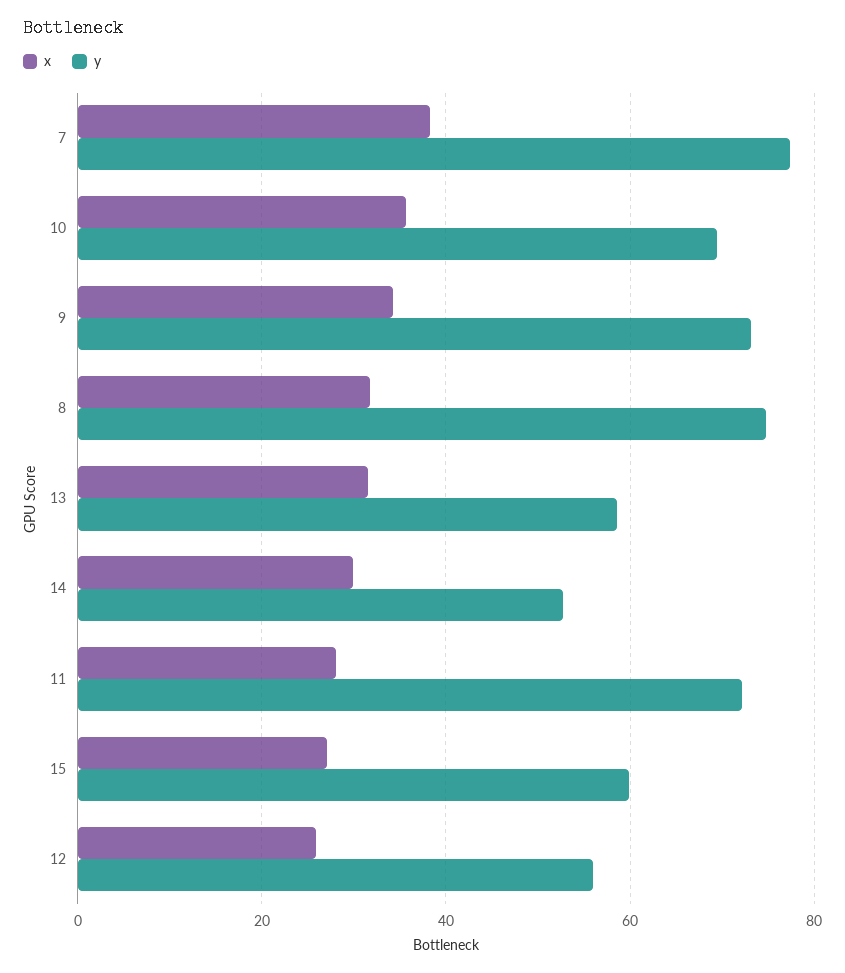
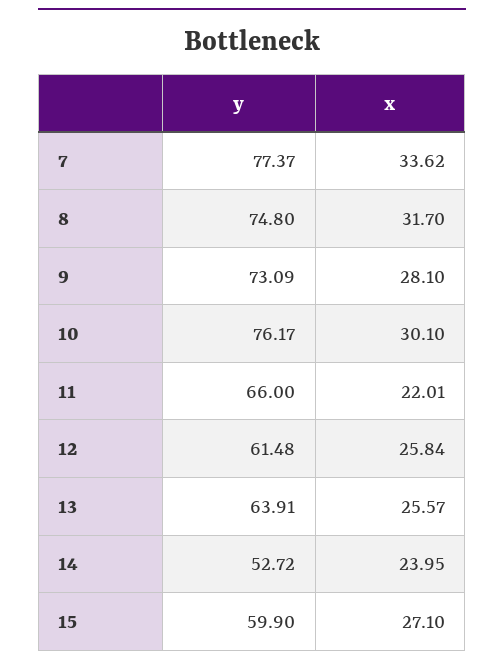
  {
    "x": {
-     "7": 38,
+     "7": 33.62,
-     "10": 36,
+     "10": 30.1,
-     "9": 34,
+     "9": 28.1,
      "8": 31.7,
-     "13": 32,
+     "13": 25.57,
-     "14": 30,
+     "14": 23.95,
-     "11": 28,
+     "11": 22.01,
      "15": 27.1,
      "12": 25.84
    },
    "y": {
      "7": 77.37,
-     "10": 70,
+     "10": 76.17,
      "9": 73.09,
      "8": 74.8,
-     "13": 58,
+     "13": 63.91,
      "14": 52.72,
-     "11": 72,
+     "11": 66,
      "15": 59.9,
-     "12": 56
+     "12": 61.48
    }
  }

